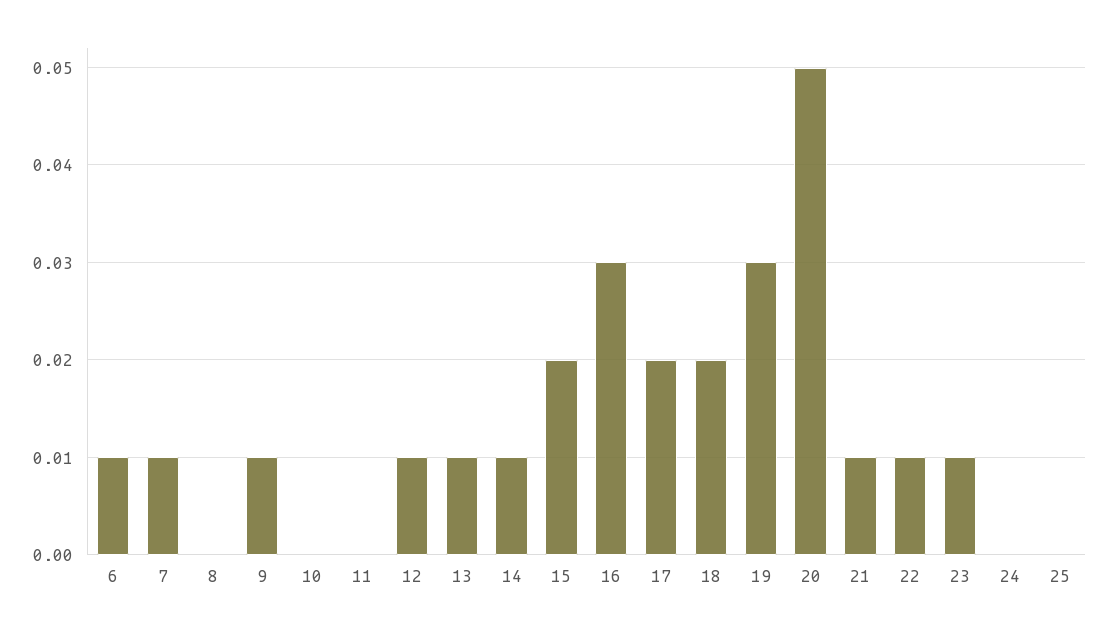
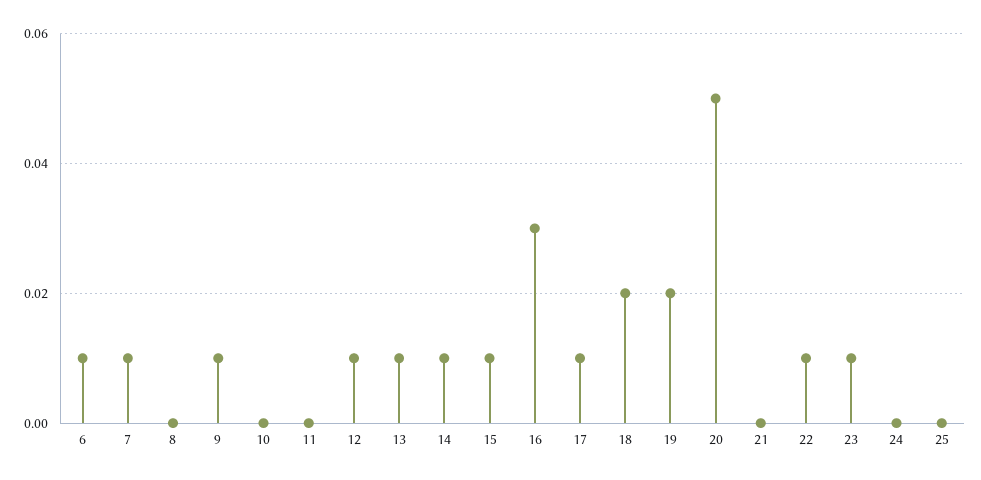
  {
    "6": 0.01,
    "7": 0.01,
    "8": 0,
    "9": 0.01,
    "10": 0,
    "11": 0,
    "12": 0.01,
    "13": 0.01,
    "14": 0.01,
-   "15": 0.02,
+   "15": 0.01,
    "16": 0.03,
-   "17": 0.02,
+   "17": 0.01,
    "18": 0.02,
-   "19": 0.03,
+   "19": 0.02,
    "20": 0.05,
-   "21": 0.01,
+   "21": 0,
    "22": 0.01,
    "23": 0.01,
    "24": 0,
    "25": 0
  }

